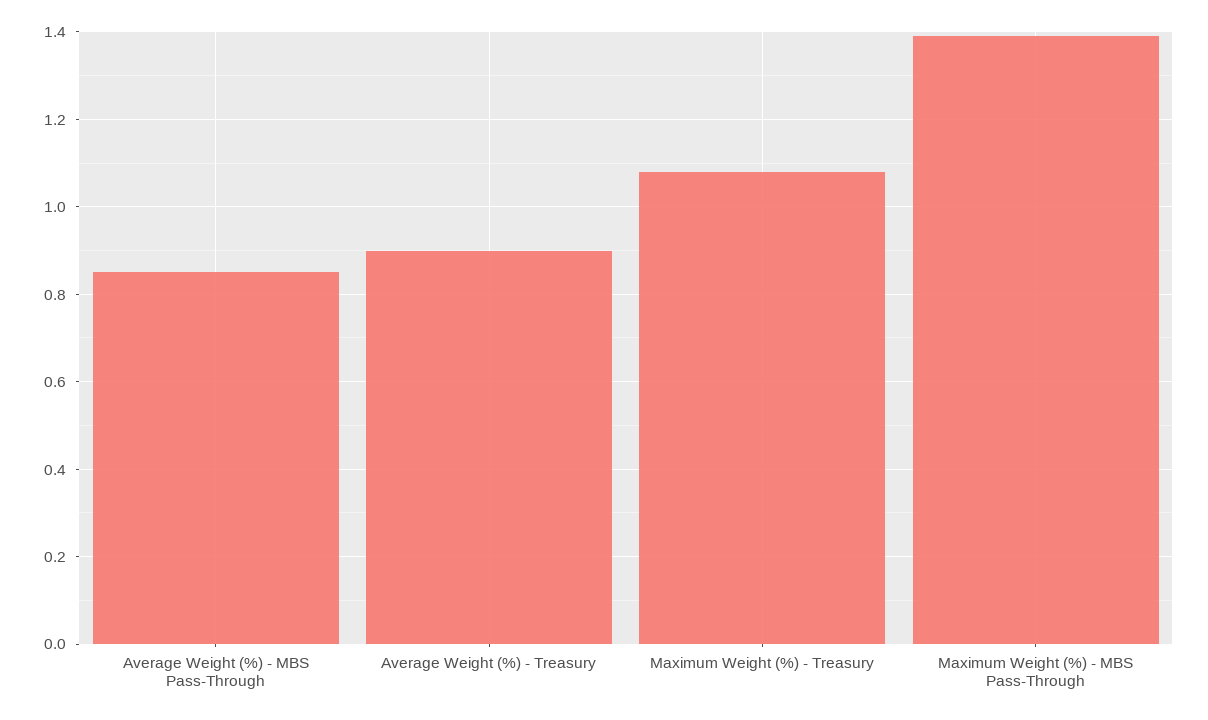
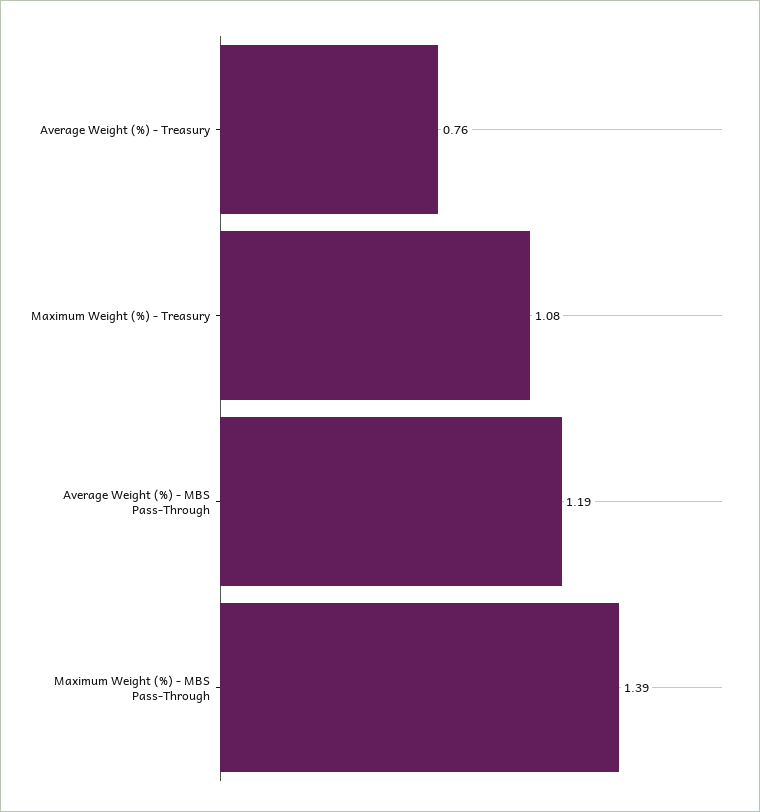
  {
-   "Average Weight (%) - MBS Pass-Through": 0.85,
+   "Average Weight (%) - MBS Pass-Through": 1.19,
-   "Average Weight (%) - Treasury": 0.9,
+   "Average Weight (%) - Treasury": 0.76,
    "Maximum Weight (%) - Treasury": 1.08,
    "Maximum Weight (%) - MBS Pass-Through": 1.39
  }

